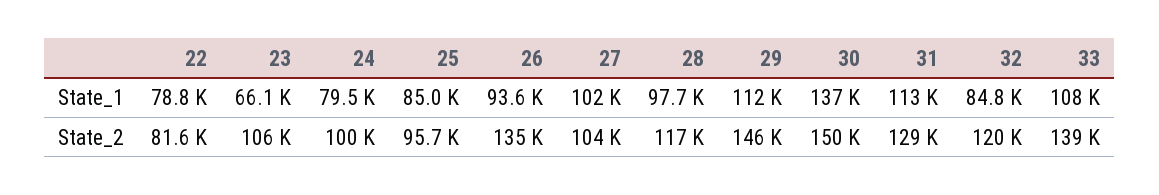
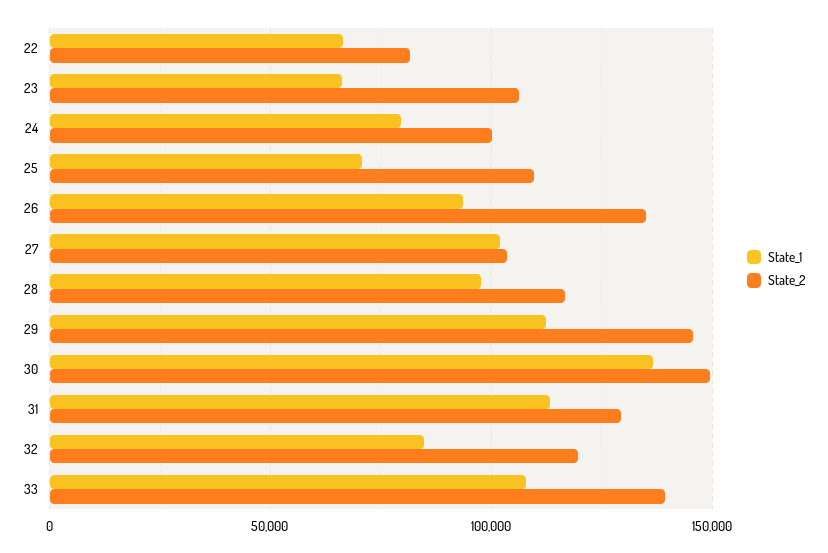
  {
    "State_1": {
-     "22": 78800,
+     "22": 65000,
      "23": 66100,
      "24": 79500,
-     "25": 85000,
+     "25": 70000,
      "26": 93600,
      "27": 102000,
      "28": 97700,
      "29": 112000,
      "30": 137000,
      "31": 113000,
      "32": 84800,
      "33": 108000
    },
    "State_2": {
      "22": 81600,
      "23": 106000,
      "24": 100000,
-     "25": 95700,
+     "25": 110000,
      "26": 135000,
      "27": 104000,
      "28": 117000,
      "29": 146000,
      "30": 150000,
      "31": 129000,
      "32": 120000,
      "33": 139000
    }
  }

